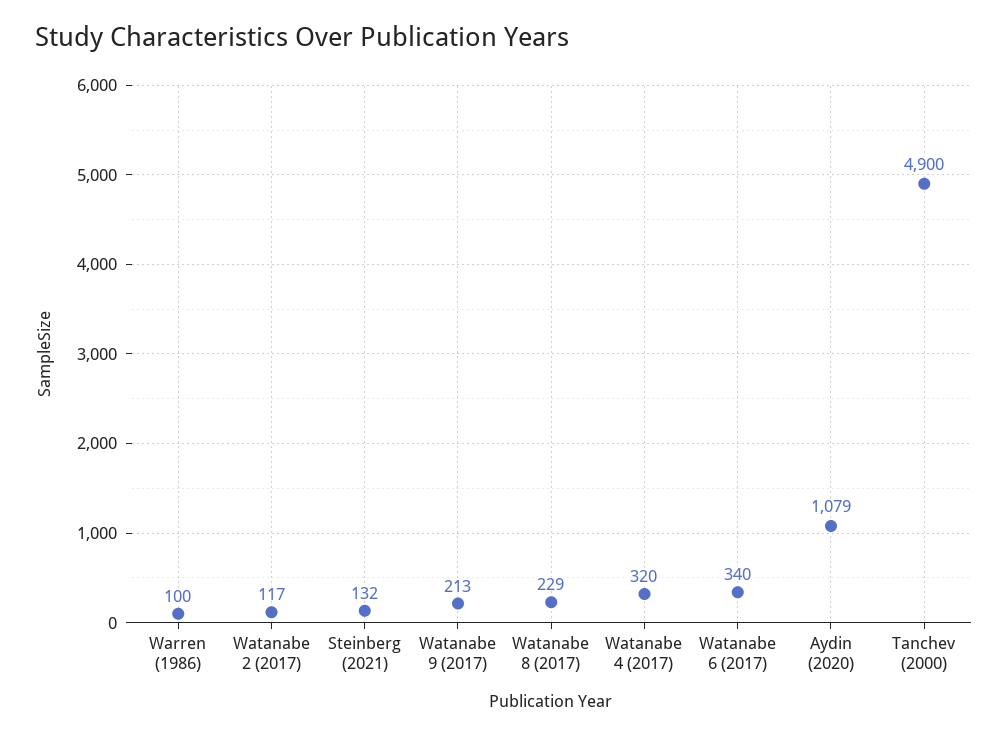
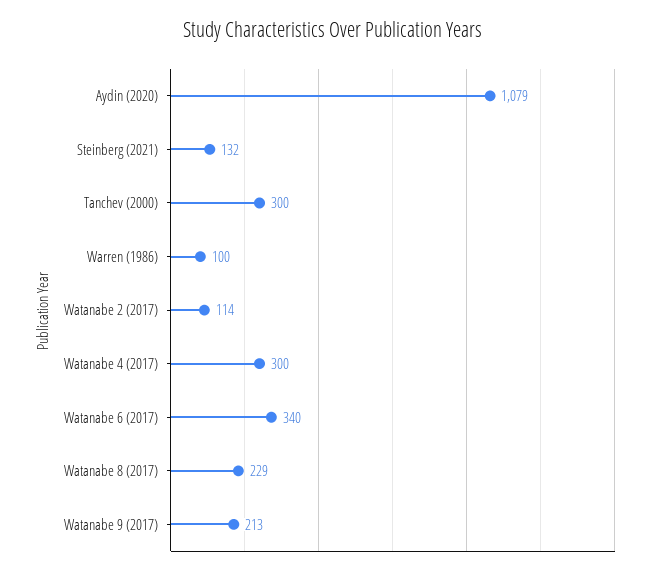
  {
    "Warren (1986)": 100,
-   "Watanabe 2 (2017)": 117,
+   "Watanabe 2 (2017)": 114,
    "Steinberg (2021)": 132,
    "Watanabe 9 (2017)": 213,
    "Watanabe 8 (2017)": 229,
-   "Watanabe 4 (2017)": 320,
+   "Watanabe 4 (2017)": 300,
    "Watanabe 6 (2017)": 340,
    "Aydin (2020)": 1079,
-   "Tanchev (2000)": 4900
+   "Tanchev (2000)": 300
  }

